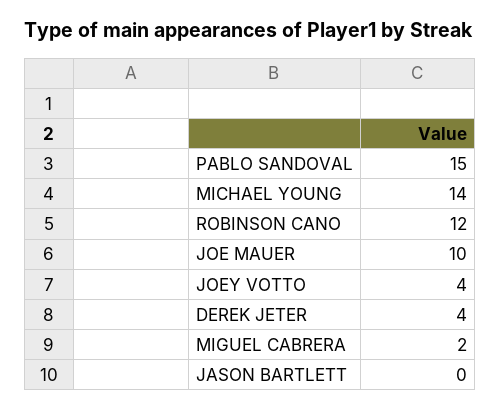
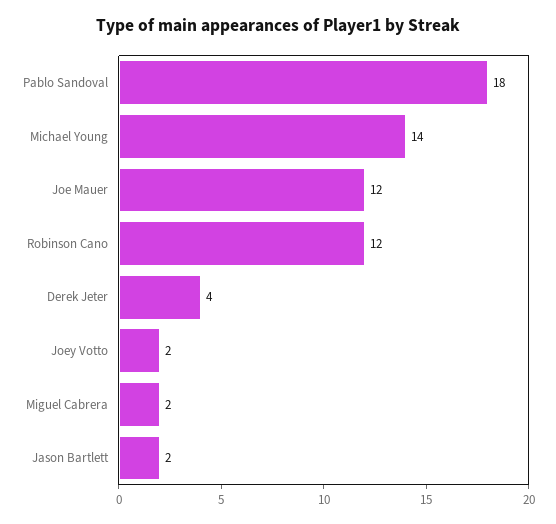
  {
-   "PABLO SANDOVAL": 15,
+   "PABLO SANDOVAL": 18,
    "MICHAEL YOUNG": 14,
    "ROBINSON CANO": 12,
-   "JOE MAUER": 10,
+   "JOE MAUER": 12,
-   "JOEY VOTTO": 4,
+   "JOEY VOTTO": 2,
    "DEREK JETER": 4,
    "MIGUEL CABRERA": 2,
-   "JASON BARTLETT": 0
+   "JASON BARTLETT": 2
  }

